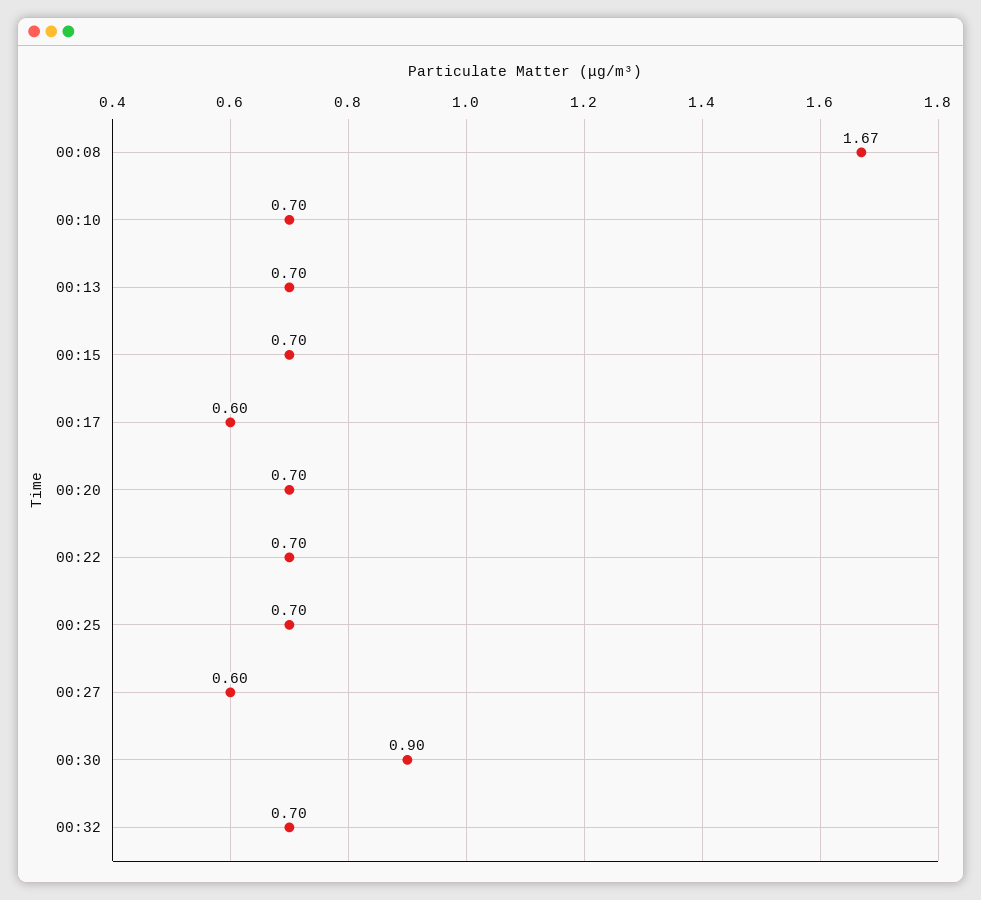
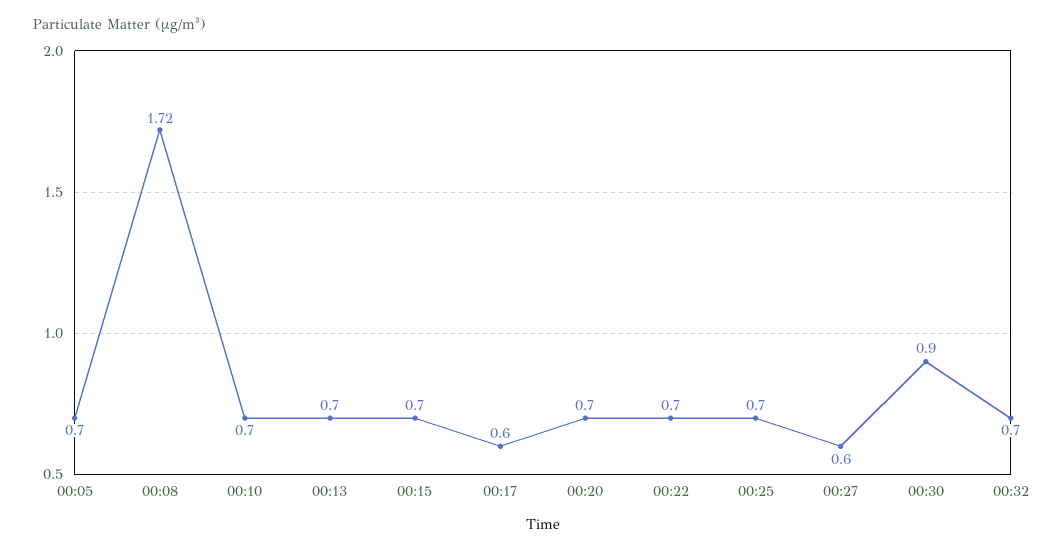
  {
-   "00:08": 1.67,
+   "00:08": 1.72,
    "00:10": 0.7,
    "00:13": 0.7,
    "00:15": 0.7,
    "00:17": 0.6,
    "00:20": 0.7,
    "00:22": 0.7,
    "00:25": 0.7,
    "00:27": 0.6,
    "00:30": 0.9,
-   "00:32": 0.7
+   "00:32": 0.7,
+   "00:05": 0.7
  }

